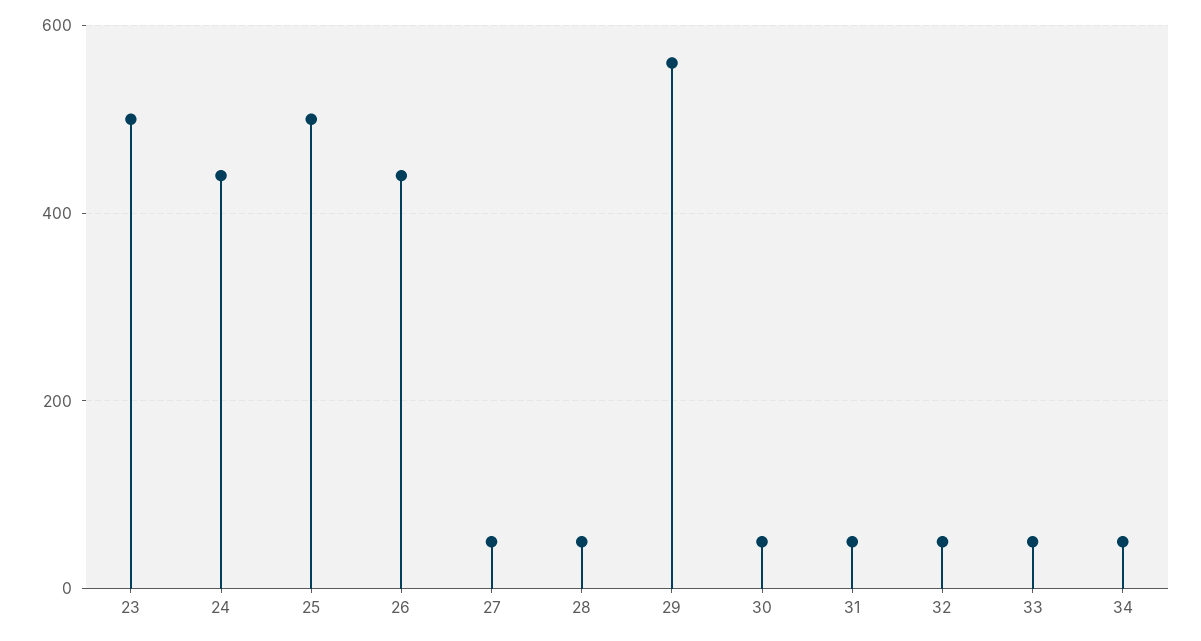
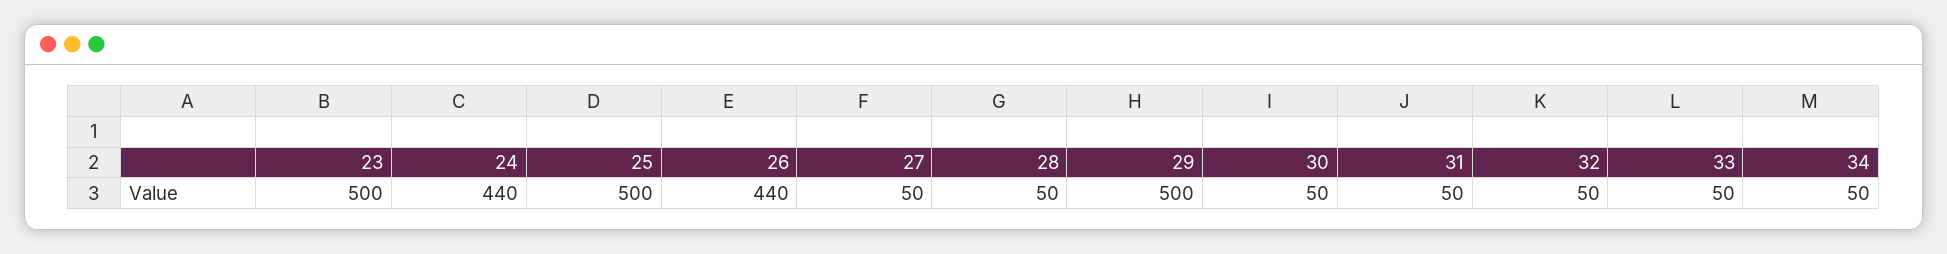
  {
    "23": 500,
    "24": 440,
    "25": 500,
    "26": 440,
    "27": 50,
    "28": 50,
-   "29": 560,
+   "29": 500,
    "30": 50,
    "31": 50,
    "32": 50,
    "33": 50,
    "34": 50
  }

